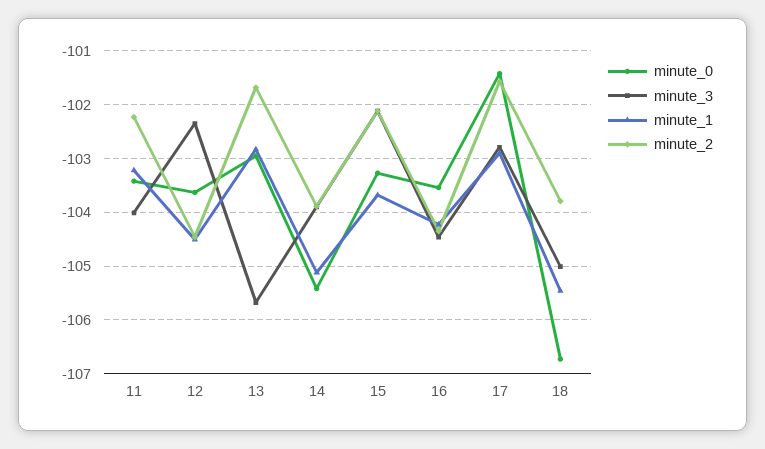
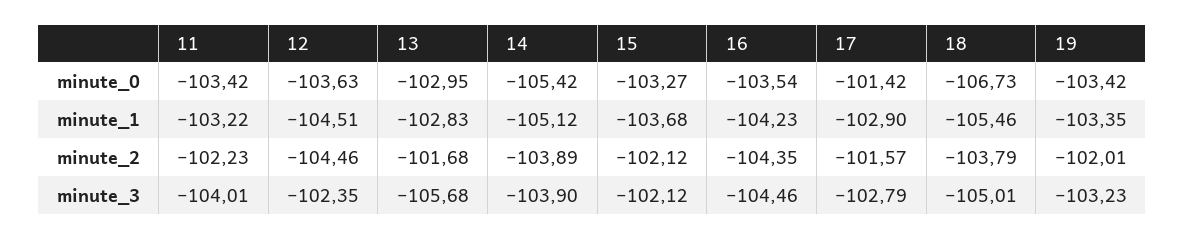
  {
    "minute_0": {
      "11": -103.42,
      "12": -103.63,
      "13": -102.95,
      "14": -105.42,
      "15": -103.27,
      "16": -103.54,
      "17": -101.42,
-     "18": -106.73
+     "18": -106.73,
+     "19": -103.42
    },
    "minute_3": {
      "11": -104.01,
      "12": -102.35,
      "13": -105.68,
      "14": -103.9,
      "15": -102.12,
      "16": -104.46,
      "17": -102.79,
-     "18": -105.01
+     "18": -105.01,
+     "19": -103.23
    },
    "minute_1": {
      "11": -103.22,
      "12": -104.51,
      "13": -102.83,
      "14": -105.12,
      "15": -103.68,
      "16": -104.23,
      "17": -102.9,
-     "18": -105.46
+     "18": -105.46,
+     "19": -103.35
    },
    "minute_2": {
      "11": -102.23,
      "12": -104.46,
      "13": -101.68,
      "14": -103.89,
      "15": -102.12,
      "16": -104.35,
      "17": -101.57,
-     "18": -103.79
+     "18": -103.79,
+     "19": -102.01
    }
  }

